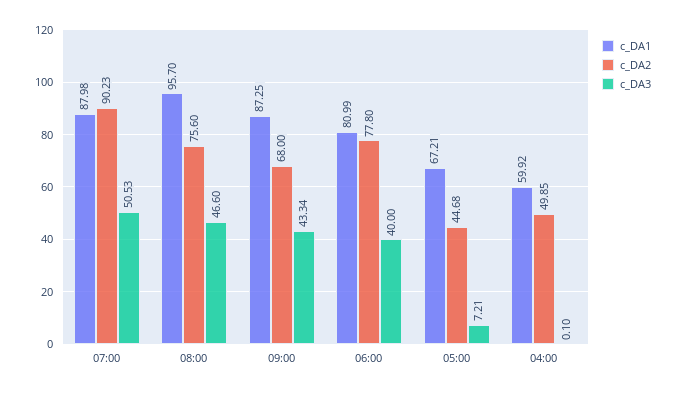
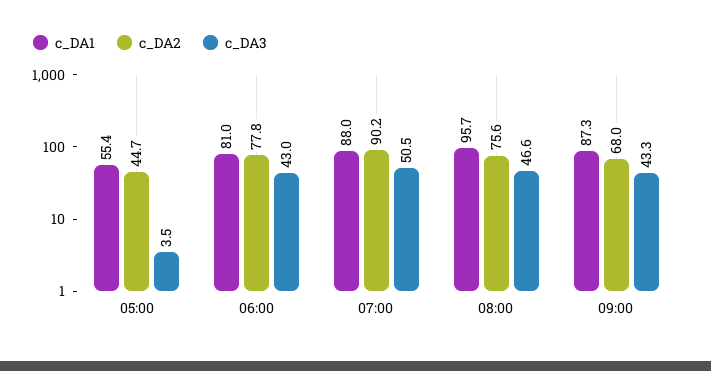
  {
    "c_DA1": {
      "07:00": 87.98,
      "08:00": 95.7,
      "09:00": 87.25,
      "06:00": 80.99,
-     "05:00": 67.21,
+     "05:00": 55.4
-     "04:00": 59.92
    },
    "c_DA2": {
      "07:00": 90.23,
      "08:00": 75.6,
      "09:00": 68,
      "06:00": 77.8,
-     "05:00": 44.68,
+     "05:00": 44.68
-     "04:00": 49.85
    },
    "c_DA3": {
      "07:00": 50.53,
      "08:00": 46.6,
      "09:00": 43.34,
-     "06:00": 40,
+     "06:00": 43,
-     "05:00": 7.21,
+     "05:00": 3.5
-     "04:00": 0.1
    }
  }

